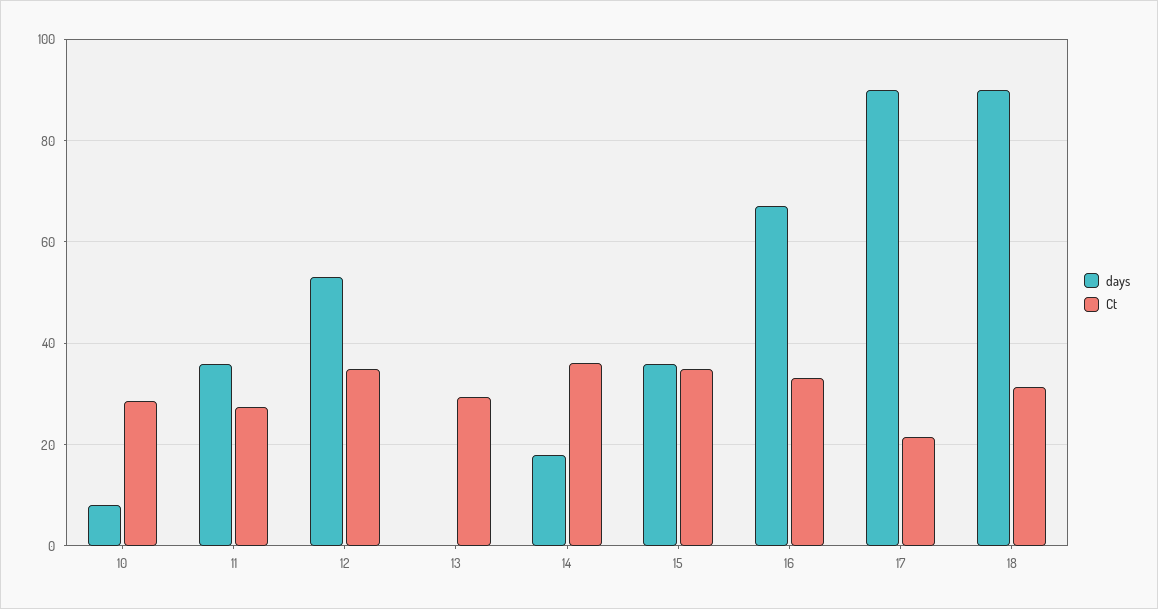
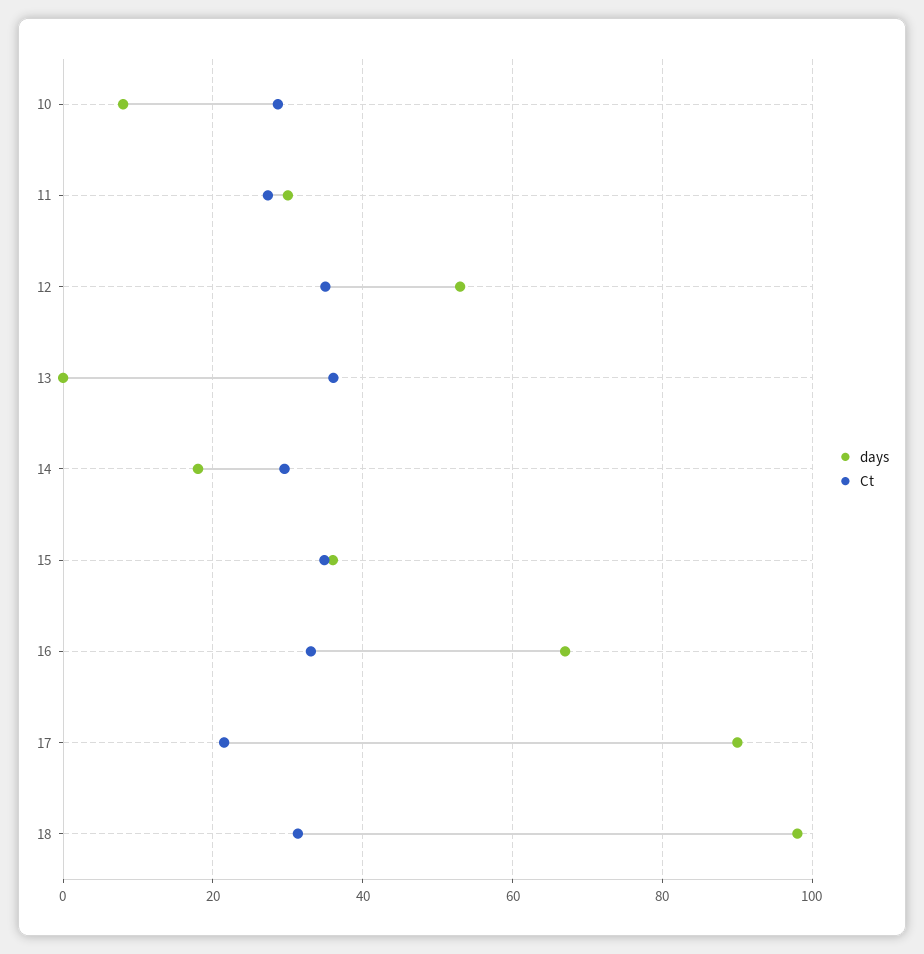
  {
    "days": {
      "10": 8,
-     "11": 36,
+     "11": 30,
      "12": 54,
      "13": 0,
      "14": 18,
      "15": 36,
      "16": 68,
      "17": 90,
-     "18": 90
+     "18": 98
    },
    "Ct": {
      "10": 28,
      "11": 28,
      "12": 36,
-     "13": 30,
+     "13": 36,
-     "14": 36,
+     "14": 30,
      "15": 34,
      "16": 34,
      "17": 22,
      "18": 32
    }
  }

